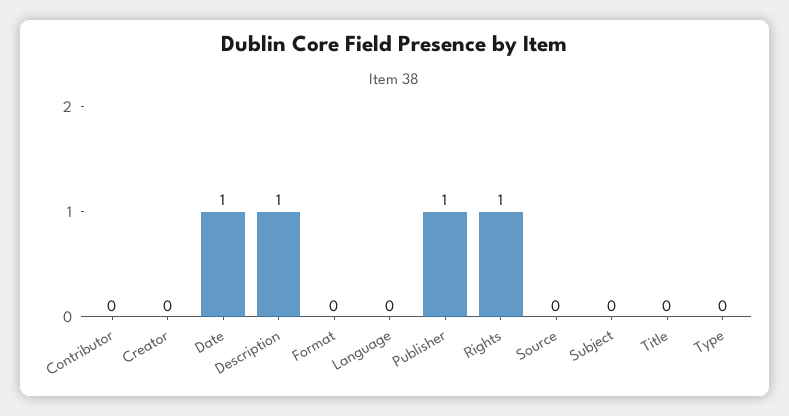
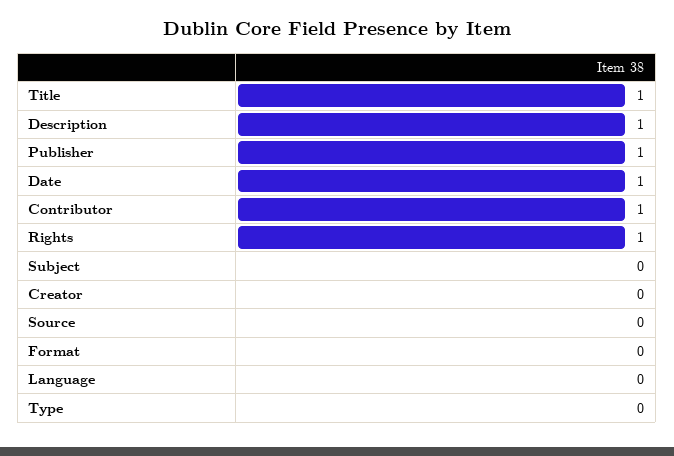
  {
-   "Contributor": 0,
+   "Contributor": 1,
    "Creator": 0,
    "Date": 1,
    "Description": 1,
    "Format": 0,
    "Language": 0,
    "Publisher": 1,
    "Rights": 1,
    "Source": 0,
    "Subject": 0,
-   "Title": 0,
+   "Title": 1,
    "Type": 0
  }

